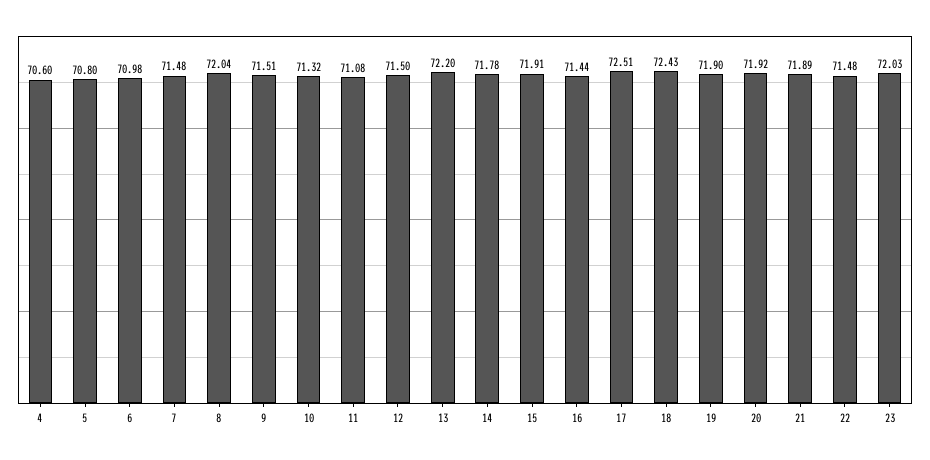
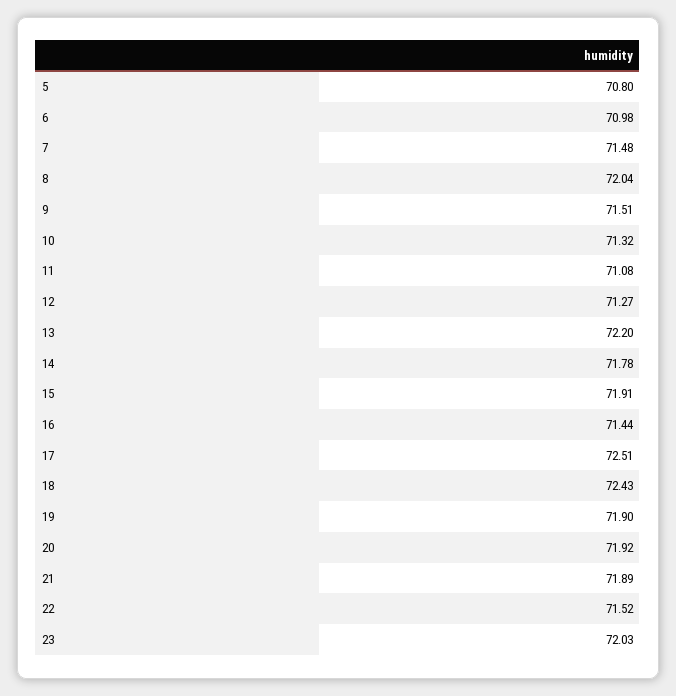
  {
-   "4": 70.6,
    "5": 70.8,
    "6": 70.98,
    "7": 71.48,
    "8": 72.04,
    "9": 71.51,
    "10": 71.32,
    "11": 71.08,
-   "12": 71.5,
+   "12": 71.27,
    "13": 72.2,
    "14": 71.78,
    "15": 71.91,
    "16": 71.44,
    "17": 72.51,
    "18": 72.43,
    "19": 71.9,
    "20": 71.92,
    "21": 71.89,
-   "22": 71.48,
+   "22": 71.52,
    "23": 72.03
  }

